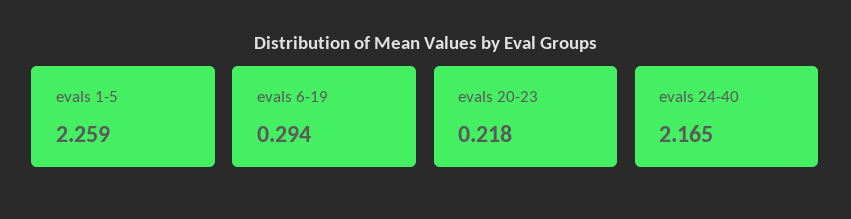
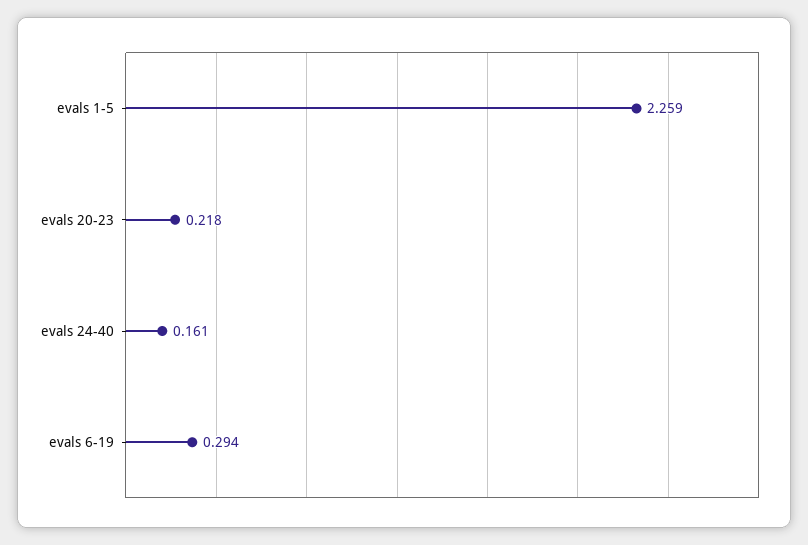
  {
    "evals 1-5": 2.259,
    "evals 6-19": 0.294,
    "evals 20-23": 0.218,
-   "evals 24-40": 2.165
+   "evals 24-40": 0.161
  }

